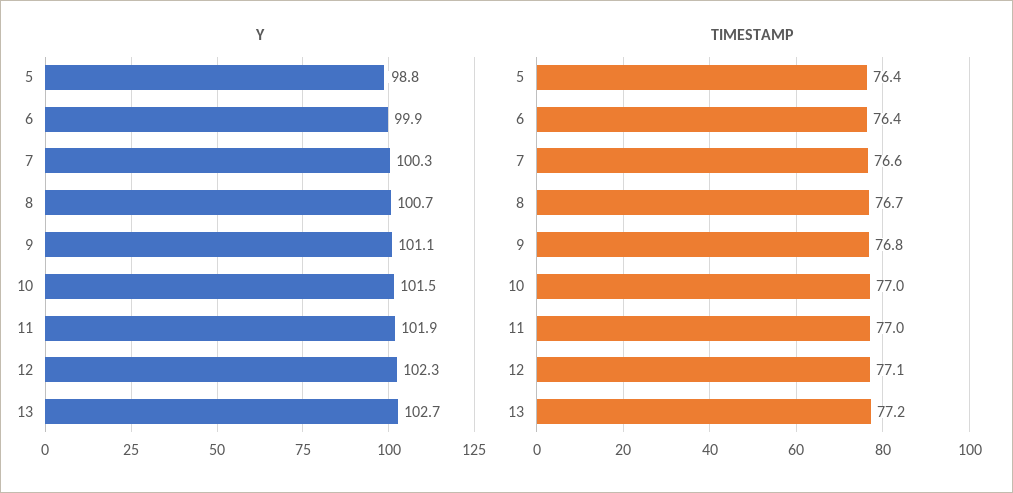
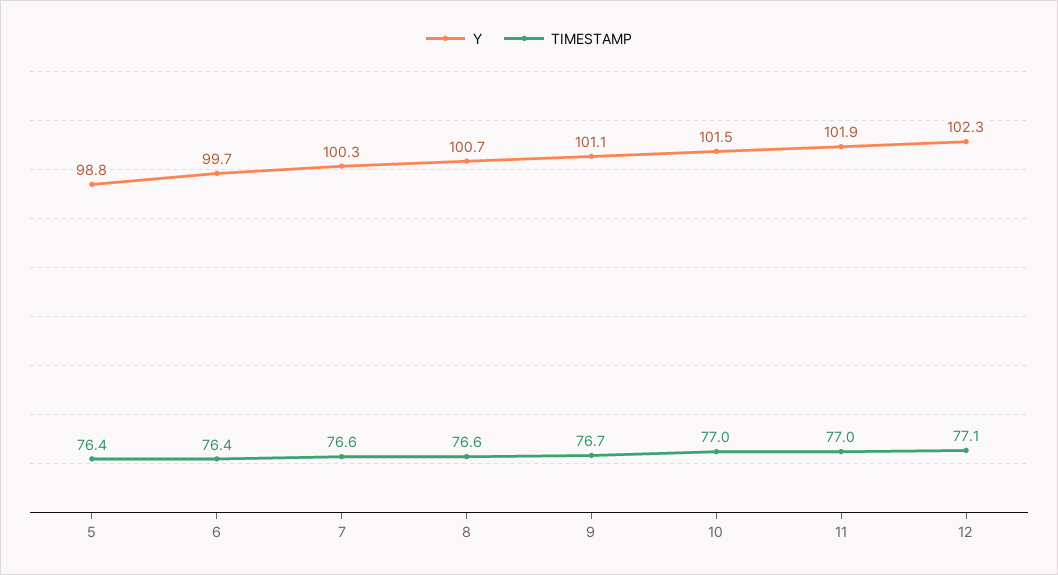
  {
    "Y": {
      "5": 98.8,
-     "6": 99.9,
+     "6": 99.7,
      "7": 100.3,
      "8": 100.7,
      "9": 101.1,
      "10": 101.5,
      "11": 101.9,
-     "12": 102.3,
+     "12": 102.3
-     "13": 102.7
    },
    "TIMESTAMP": {
      "5": 76.4,
      "6": 76.4,
      "7": 76.6,
-     "8": 76.7,
+     "8": 76.6,
-     "9": 76.8,
+     "9": 76.7,
      "10": 77,
      "11": 77,
-     "12": 77.1,
+     "12": 77.1
-     "13": 77.2
    }
  }

